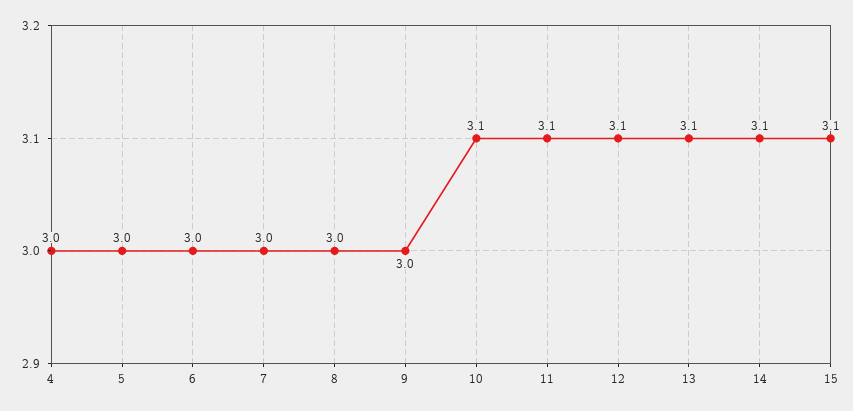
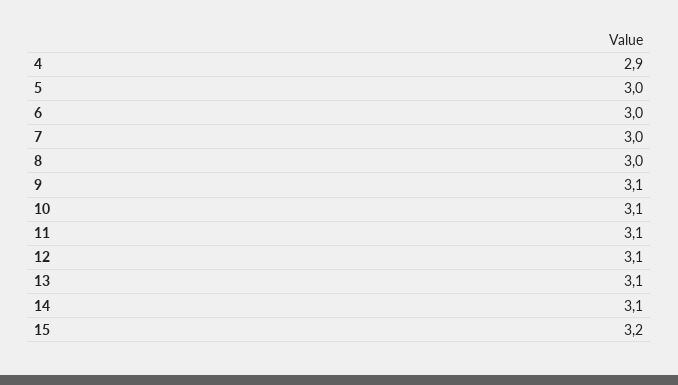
  {
-   "4": 3,
+   "4": 2.9,
    "5": 3,
    "6": 3,
    "7": 3,
    "8": 3,
-   "9": 3,
+   "9": 3.1,
    "10": 3.1,
    "11": 3.1,
    "12": 3.1,
    "13": 3.1,
    "14": 3.1,
-   "15": 3.1
+   "15": 3.2
  }

